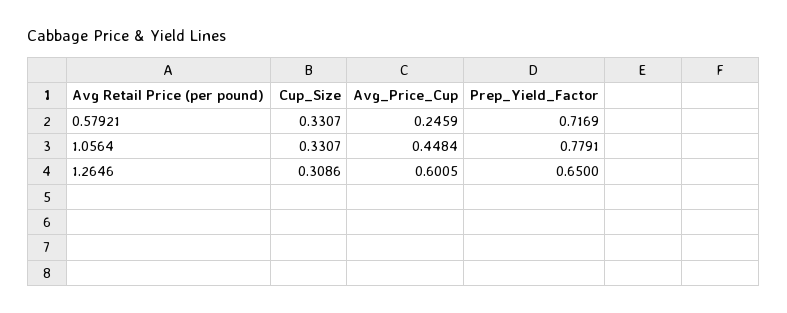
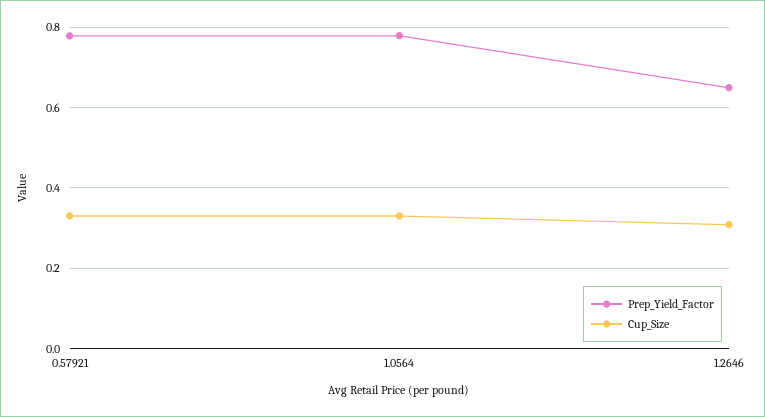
  {
    "Cup_Size": {
      "0.57921": 0.3307,
      "1.0564": 0.3307,
      "1.2646": 0.3086
    },
-   "Avg_Price_Cup": {
-     "0.57921": 0.2459,
-     "1.0564": 0.4484,
-     "1.2646": 0.6005
-   },
    "Prep_Yield_Factor": {
-     "0.57921": 0.7169,
+     "0.57921": 0.78,
      "1.0564": 0.7791,
      "1.2646": 0.65
    }
  }

